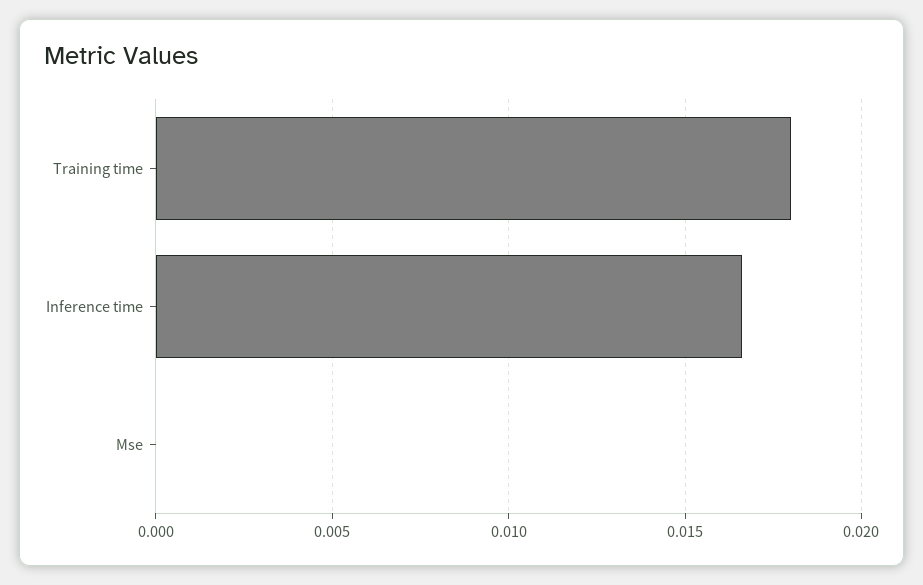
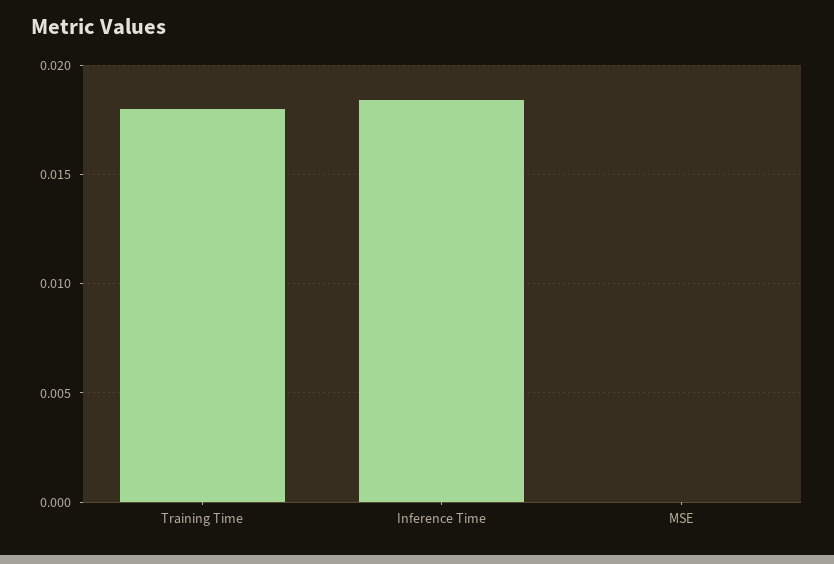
  {
    "Training time": 0.018,
-   "Inference time": 0.0165,
+   "Inference time": 0.0185,
    "Mse": 0
  }

